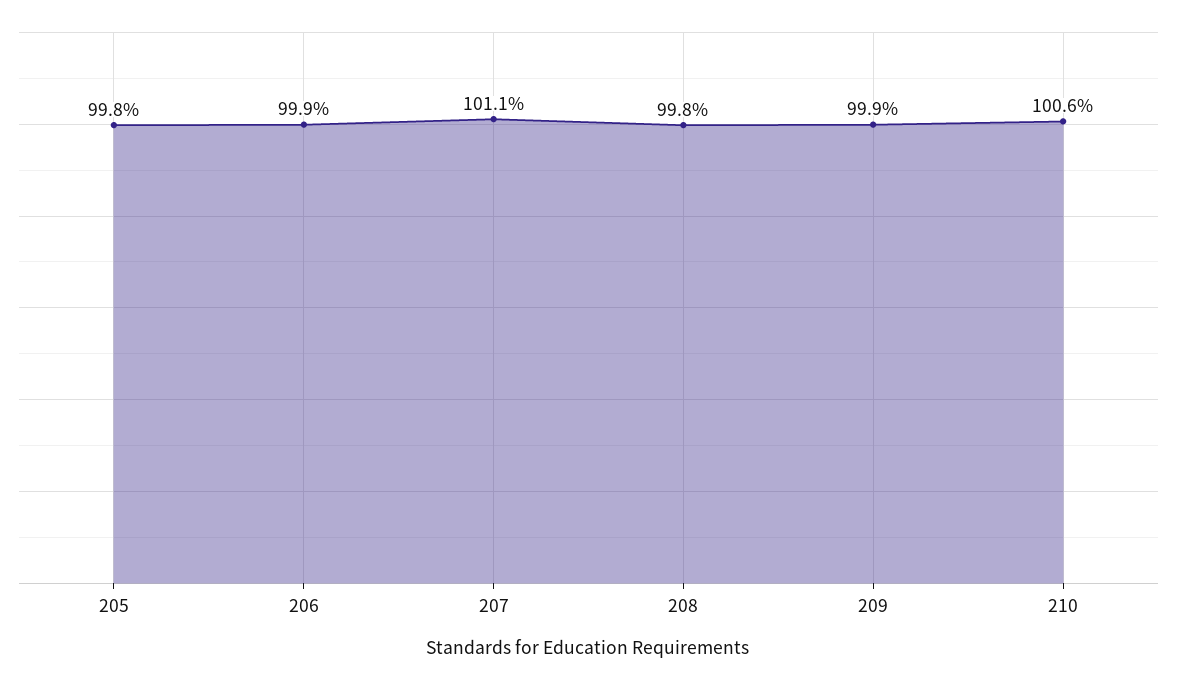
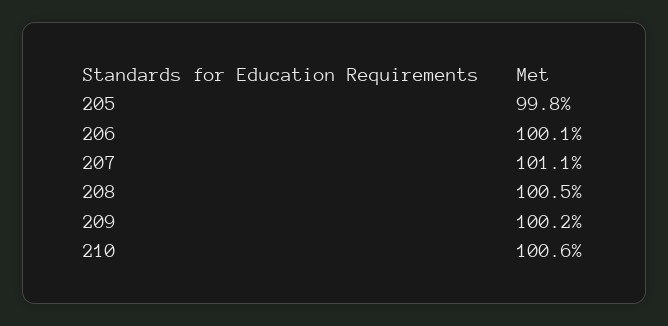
  {
    "205": 99.8,
-   "206": 99.9,
+   "206": 100.1,
    "207": 101.1,
-   "208": 99.8,
+   "208": 100.5,
-   "209": 99.9,
+   "209": 100.2,
    "210": 100.6
  }

